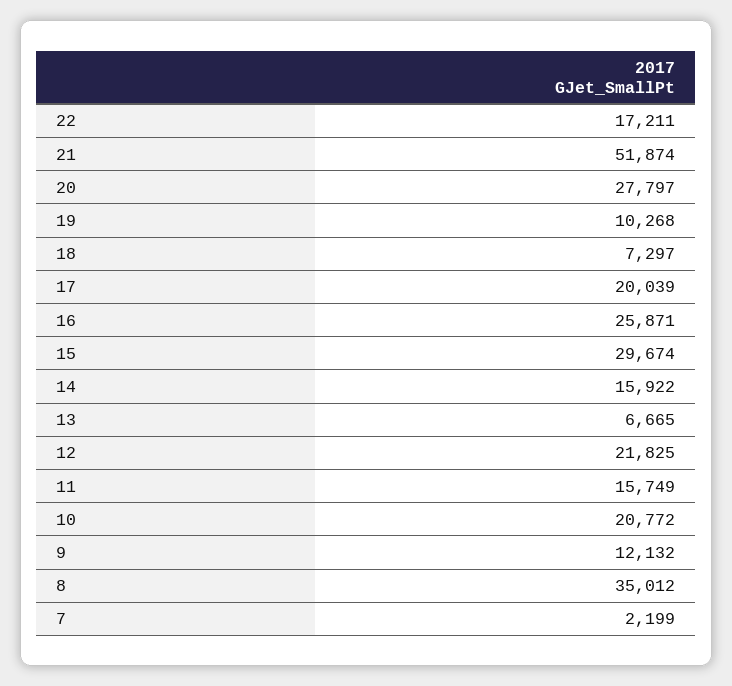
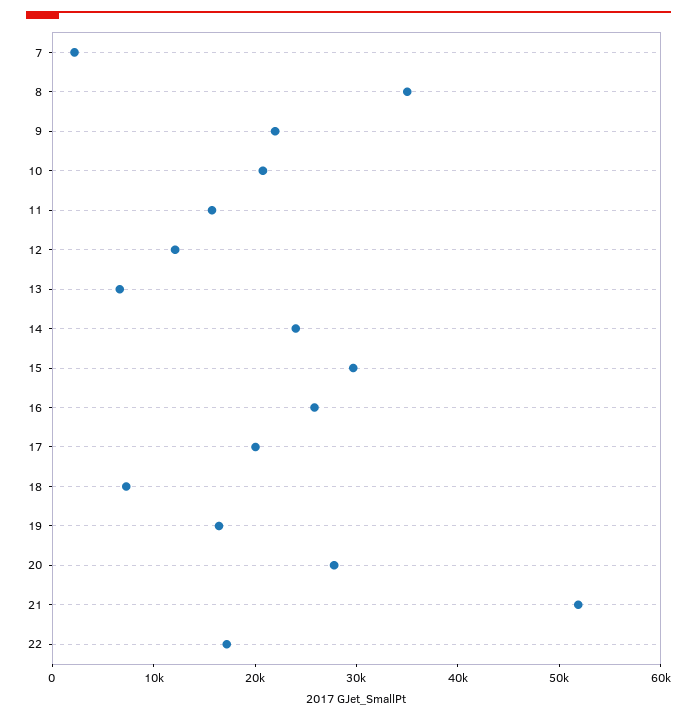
  {
    "22": 17211,
    "21": 51874,
    "20": 27797,
-   "19": 10268,
+   "19": 16000,
    "18": 7297,
    "17": 20039,
    "16": 25871,
    "15": 29674,
-   "14": 15922,
+   "14": 24000,
    "13": 6665,
-   "12": 21825,
+   "12": 12000,
    "11": 15749,
    "10": 20772,
-   "9": 12132,
+   "9": 22000,
    "8": 35012,
    "7": 2199
  }

